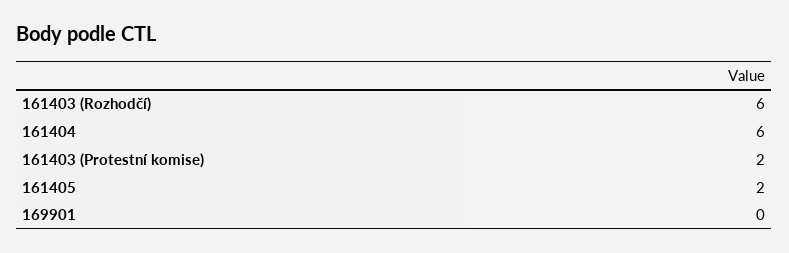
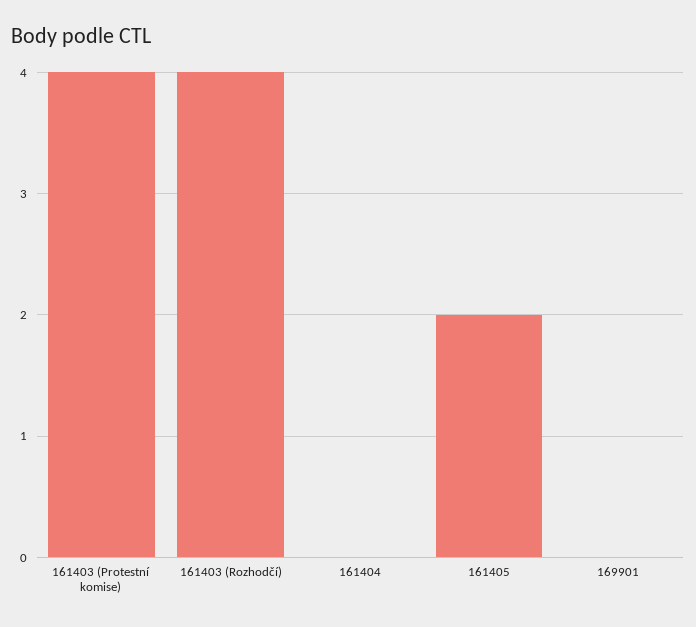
  {
-   "161403 (Rozhodčí)": 6,
+   "161403 (Rozhodčí)": 4,
-   "161404": 6,
+   "161404": 0,
-   "161403 (Protestní komise)": 2,
+   "161403 (Protestní komise)": 4,
    "161405": 2,
    "169901": 0
  }

